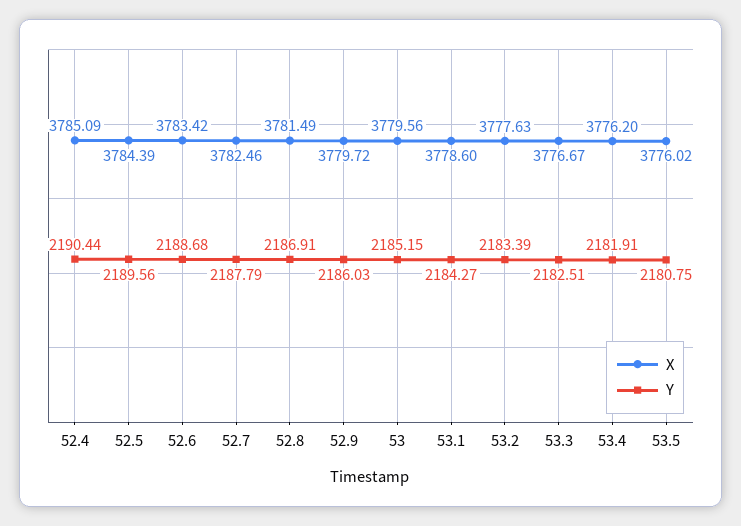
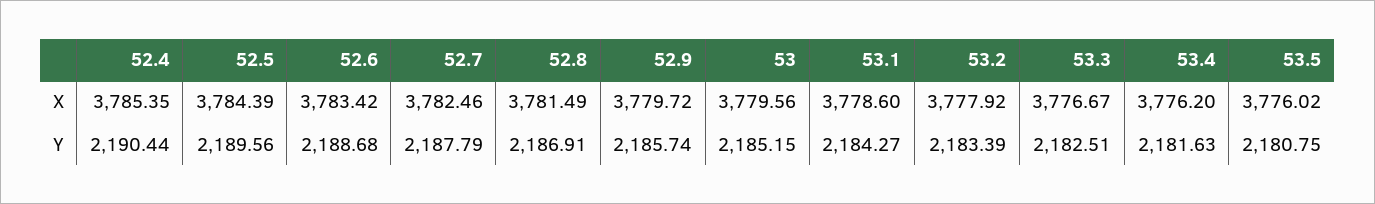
  {
    "X": {
-     "52.4": 3785.09,
+     "52.4": 3785.35,
      "52.5": 3784.39,
      "52.6": 3783.42,
      "52.7": 3782.46,
      "52.8": 3781.49,
      "52.9": 3779.72,
      "53": 3779.56,
      "53.1": 3778.6,
-     "53.2": 3777.63,
+     "53.2": 3777.92,
      "53.3": 3776.67,
      "53.4": 3776.2,
      "53.5": 3776.02
    },
    "Y": {
      "52.4": 2190.44,
      "52.5": 2189.56,
      "52.6": 2188.68,
      "52.7": 2187.79,
      "52.8": 2186.91,
-     "52.9": 2186.03,
+     "52.9": 2185.74,
      "53": 2185.15,
      "53.1": 2184.27,
      "53.2": 2183.39,
      "53.3": 2182.51,
-     "53.4": 2181.91,
+     "53.4": 2181.63,
      "53.5": 2180.75
    }
  }

